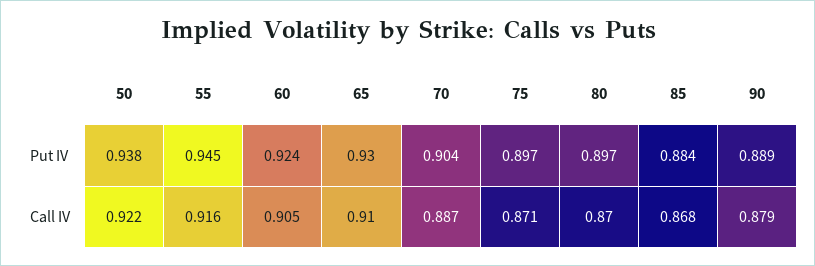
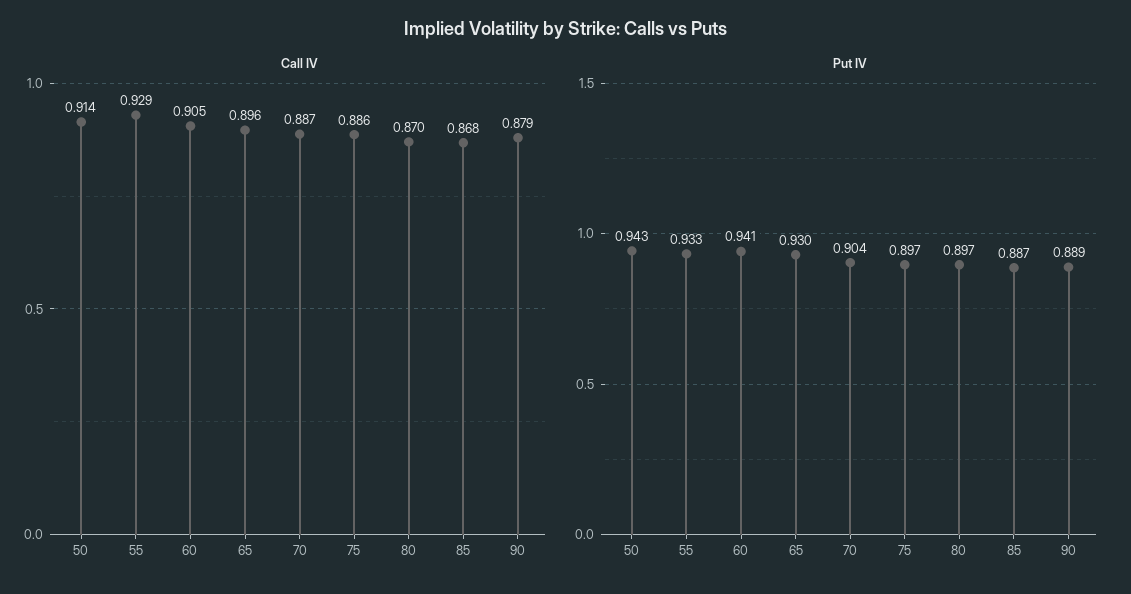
  {
    "Put IV": {
-     "50": 0.938,
+     "50": 0.943,
-     "55": 0.945,
+     "55": 0.933,
-     "60": 0.924,
+     "60": 0.941,
      "65": 0.93,
      "70": 0.904,
      "75": 0.897,
      "80": 0.897,
-     "85": 0.884,
+     "85": 0.887,
      "90": 0.889
    },
    "Call IV": {
-     "50": 0.922,
+     "50": 0.914,
-     "55": 0.916,
+     "55": 0.929,
      "60": 0.905,
-     "65": 0.91,
+     "65": 0.896,
      "70": 0.887,
-     "75": 0.871,
+     "75": 0.886,
      "80": 0.87,
      "85": 0.868,
      "90": 0.879
    }
  }

